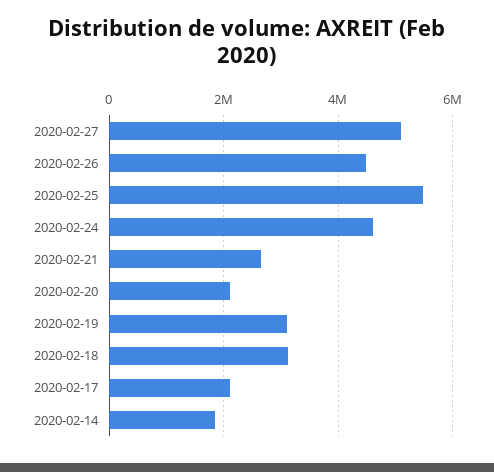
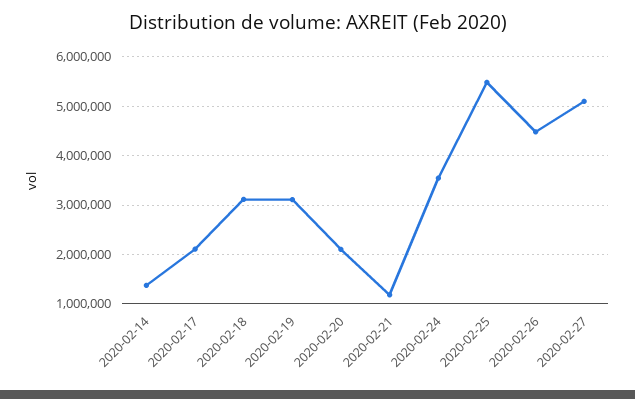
  {
    "2020-02-27": 5000000,
    "2020-02-26": 4400000,
    "2020-02-25": 5400000,
-   "2020-02-24": 4600000,
+   "2020-02-24": 3600000,
-   "2020-02-21": 2600000,
+   "2020-02-21": 1200000,
    "2020-02-20": 2200000,
    "2020-02-19": 3200000,
    "2020-02-18": 3200000,
    "2020-02-17": 2200000,
-   "2020-02-14": 1800000
+   "2020-02-14": 1400000
  }

